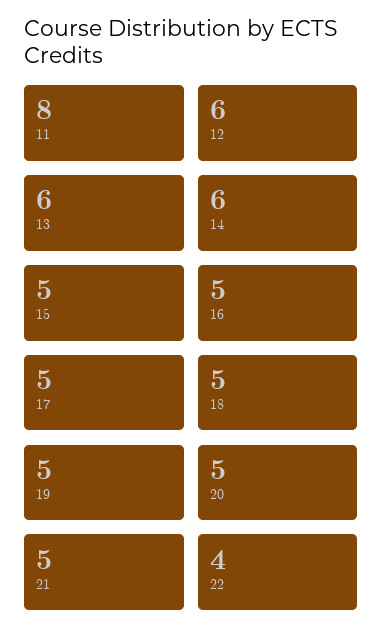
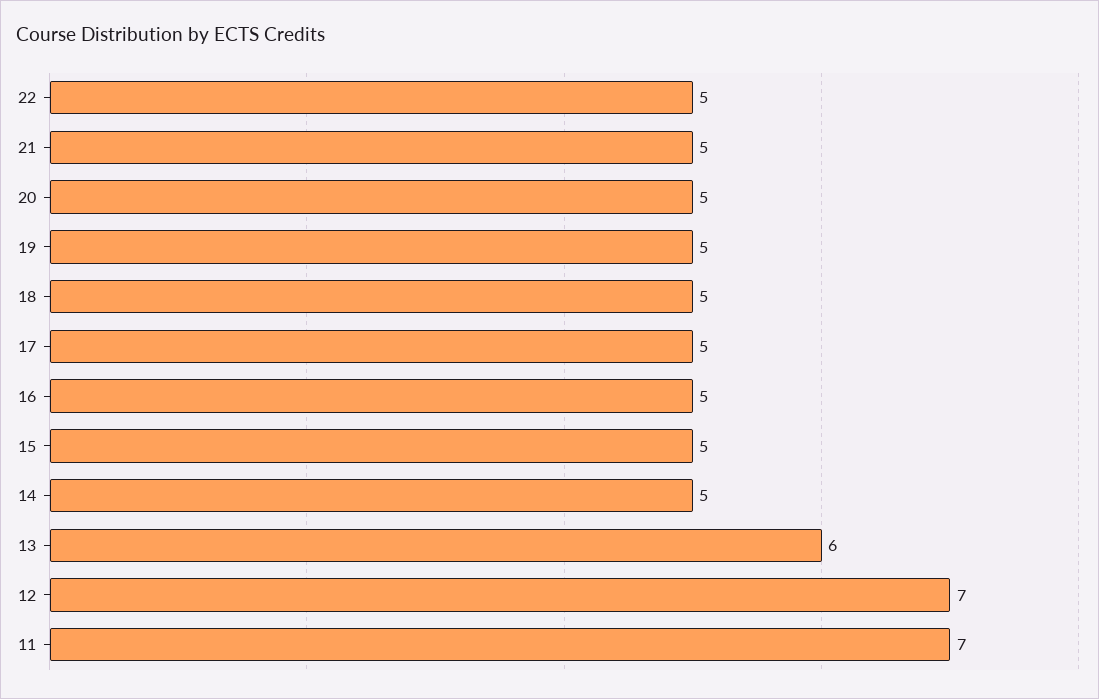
  {
-   "11": 8,
+   "11": 7,
-   "12": 6,
+   "12": 7,
    "13": 6,
-   "14": 6,
+   "14": 5,
    "15": 5,
    "16": 5,
    "17": 5,
    "18": 5,
    "19": 5,
    "20": 5,
    "21": 5,
-   "22": 4
+   "22": 5
  }

